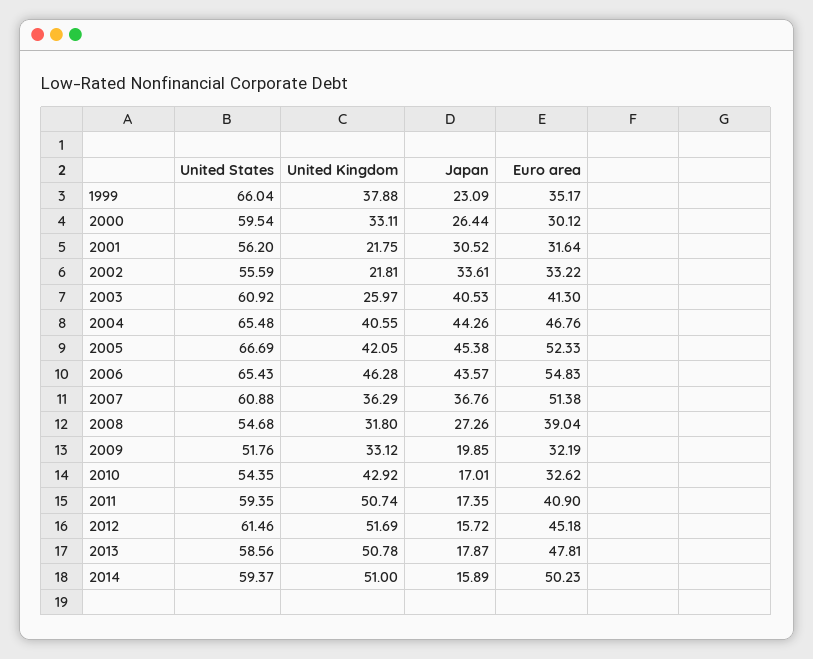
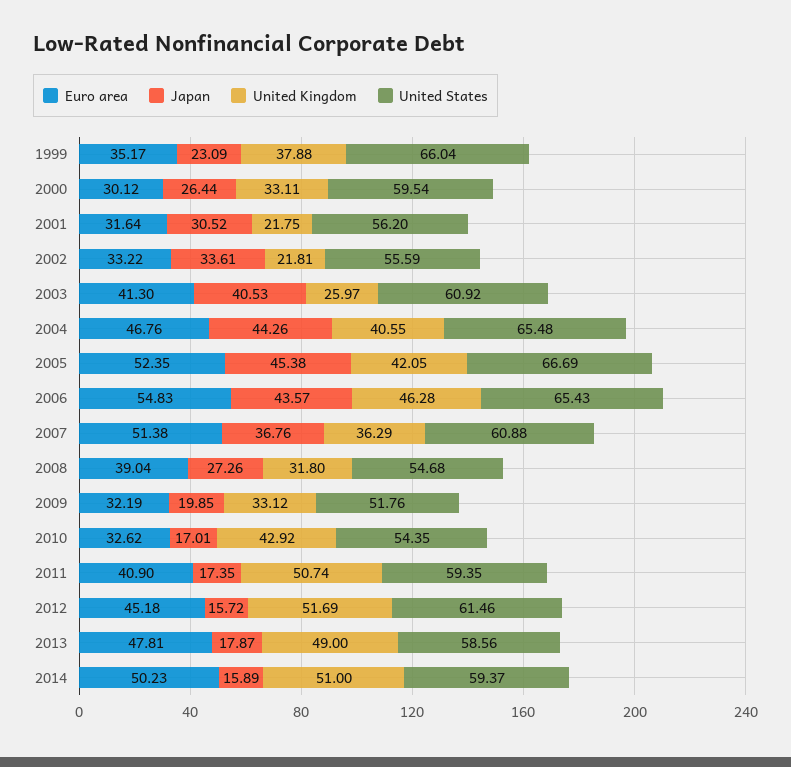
  {
    "United States": {
      "1999": 66.04,
      "2000": 59.54,
      "2001": 56.2,
      "2002": 55.59,
      "2003": 60.92,
      "2004": 65.48,
      "2005": 66.69,
      "2006": 65.43,
      "2007": 60.88,
      "2008": 54.68,
      "2009": 51.76,
      "2010": 54.35,
      "2011": 59.35,
      "2012": 61.46,
      "2013": 58.56,
      "2014": 59.37
    },
    "United Kingdom": {
      "1999": 37.88,
      "2000": 33.11,
      "2001": 21.75,
      "2002": 21.81,
      "2003": 25.97,
      "2004": 40.55,
      "2005": 42.05,
      "2006": 46.28,
      "2007": 36.29,
      "2008": 31.8,
      "2009": 33.12,
      "2010": 42.92,
      "2011": 50.74,
      "2012": 51.69,
-     "2013": 50.78,
+     "2013": 49,
      "2014": 51
    },
    "Japan": {
      "1999": 23.09,
      "2000": 26.44,
      "2001": 30.52,
      "2002": 33.61,
      "2003": 40.53,
      "2004": 44.26,
      "2005": 45.38,
      "2006": 43.57,
      "2007": 36.76,
      "2008": 27.26,
      "2009": 19.85,
      "2010": 17.01,
      "2011": 17.35,
      "2012": 15.72,
      "2013": 17.87,
      "2014": 15.89
    },
    "Euro area": {
      "1999": 35.17,
      "2000": 30.12,
      "2001": 31.64,
      "2002": 33.22,
      "2003": 41.3,
      "2004": 46.76,
-     "2005": 52.33,
+     "2005": 52.35,
      "2006": 54.83,
      "2007": 51.38,
      "2008": 39.04,
      "2009": 32.19,
      "2010": 32.62,
      "2011": 40.9,
      "2012": 45.18,
      "2013": 47.81,
      "2014": 50.23
    }
  }

